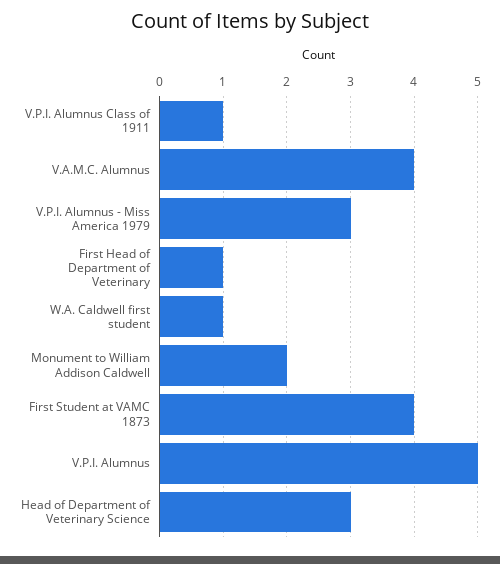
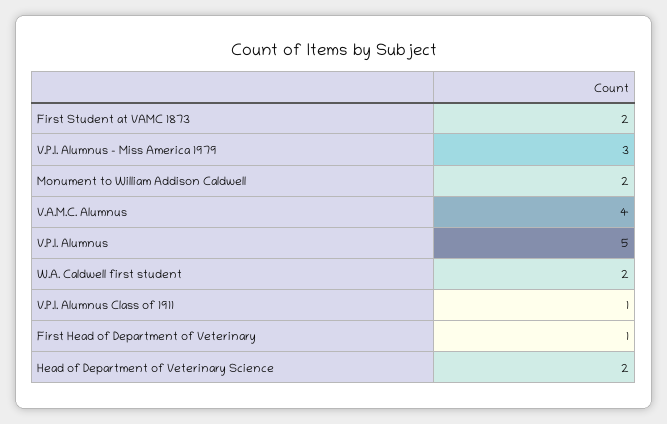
  {
    "V.P.I. Alumnus Class of 1911": 1,
    "V.A.M.C. Alumnus": 4,
    "V.P.I. Alumnus - Miss America 1979": 3,
    "First Head of Department of Veterinary": 1,
-   "W.A. Caldwell first student": 1,
+   "W.A. Caldwell first student": 2,
    "Monument to William Addison Caldwell": 2,
-   "First Student at VAMC 1873": 4,
+   "First Student at VAMC 1873": 2,
    "V.P.I. Alumnus": 5,
-   "Head of Department of Veterinary Science": 3
+   "Head of Department of Veterinary Science": 2
  }

